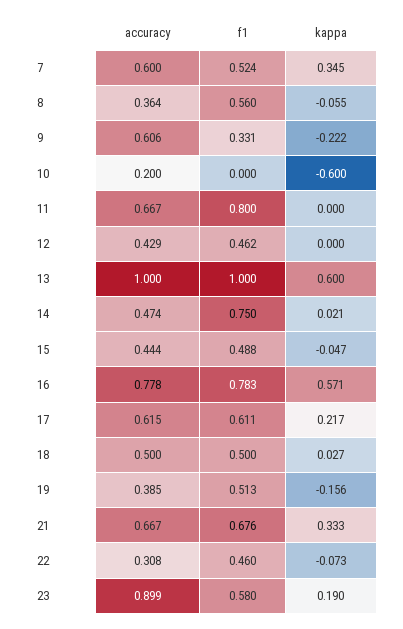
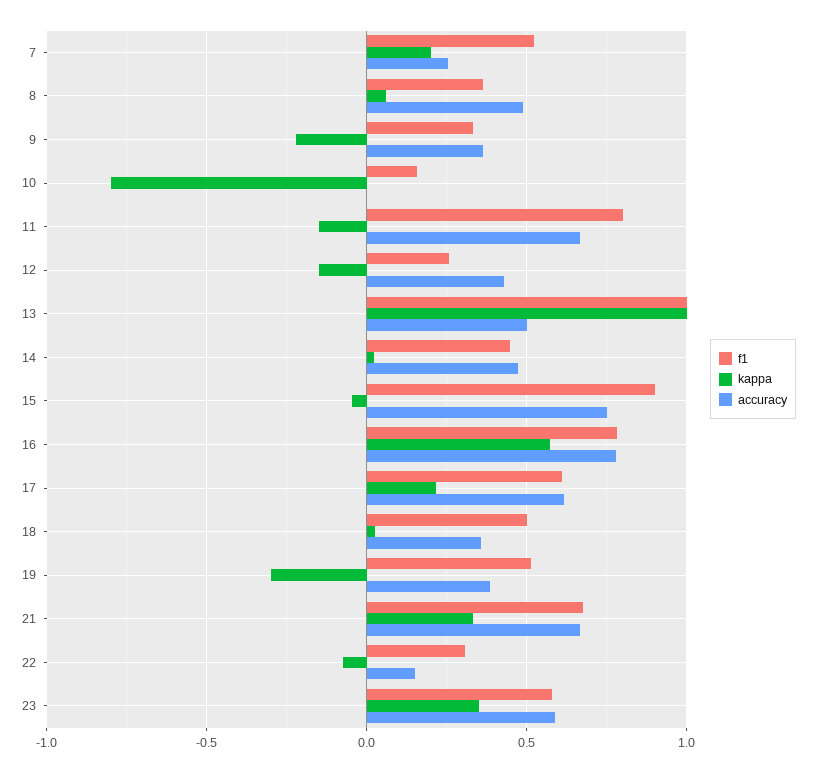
  {
    "accuracy": {
-     "7": 0.6,
+     "7": 0.25,
-     "8": 0.364,
+     "8": 0.5,
-     "9": 0.606,
+     "9": 0.35,
-     "10": 0.2,
+     "10": 0,
      "11": 0.667,
      "12": 0.429,
-     "13": 1,
+     "13": 0.5,
      "14": 0.474,
-     "15": 0.444,
+     "15": 0.75,
      "16": 0.778,
      "17": 0.615,
-     "18": 0.5,
+     "18": 0.35,
      "19": 0.385,
      "21": 0.667,
-     "22": 0.308,
+     "22": 0.15,
-     "23": 0.899
+     "23": 0.6
    },
    "f1": {
      "7": 0.524,
-     "8": 0.56,
+     "8": 0.35,
      "9": 0.331,
-     "10": 0,
+     "10": 0.15,
      "11": 0.8,
-     "12": 0.462,
+     "12": 0.25,
      "13": 1,
-     "14": 0.75,
+     "14": 0.45,
-     "15": 0.488,
+     "15": 0.9,
      "16": 0.783,
      "17": 0.611,
      "18": 0.5,
      "19": 0.513,
      "21": 0.676,
-     "22": 0.46,
+     "22": 0.3,
      "23": 0.58
    },
    "kappa": {
-     "7": 0.345,
+     "7": 0.2,
-     "8": -0.055,
+     "8": 0.05,
      "9": -0.222,
-     "10": -0.6,
+     "10": -0.8,
-     "11": 0,
+     "11": -0.15,
-     "12": 0,
+     "12": -0.15,
-     "13": 0.6,
+     "13": 1,
      "14": 0.021,
      "15": -0.047,
      "16": 0.571,
      "17": 0.217,
      "18": 0.027,
-     "19": -0.156,
+     "19": -0.3,
      "21": 0.333,
      "22": -0.073,
-     "23": 0.19
+     "23": 0.35
    }
  }

